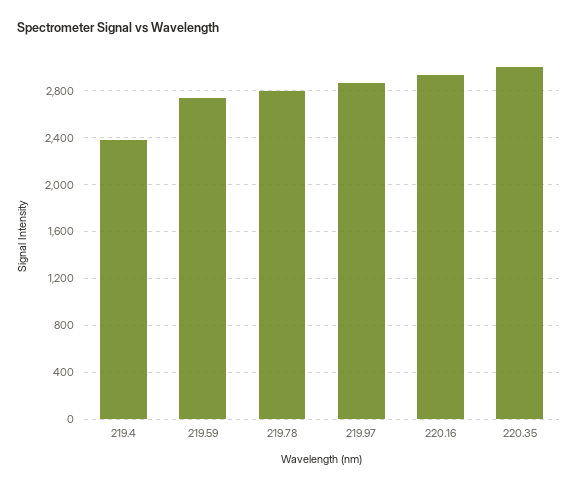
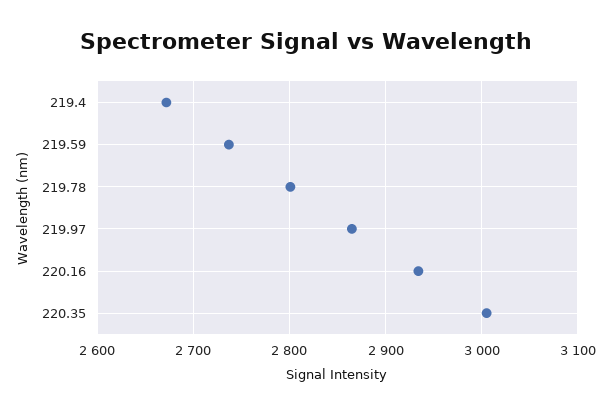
  {
-   "219.4": 2400,
+   "219.4": 2670,
    "219.59": 2740,
    "219.78": 2800,
    "219.97": 2870,
    "220.16": 2930,
    "220.35": 3010
  }

